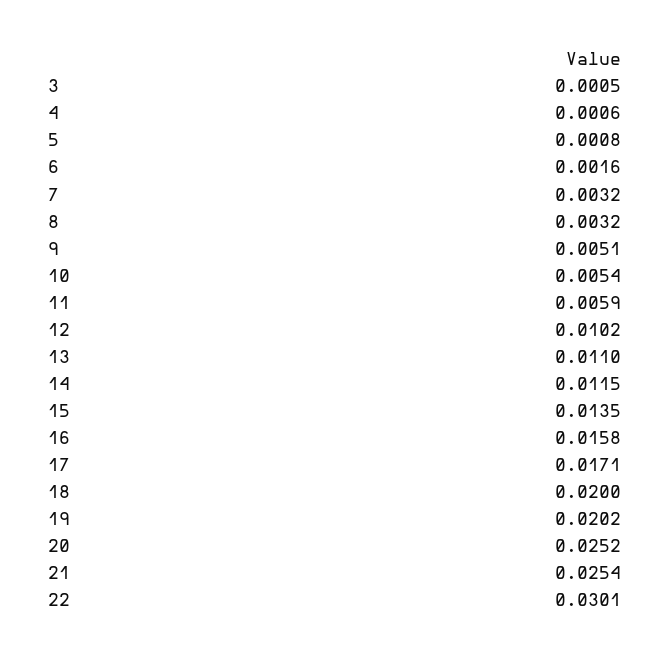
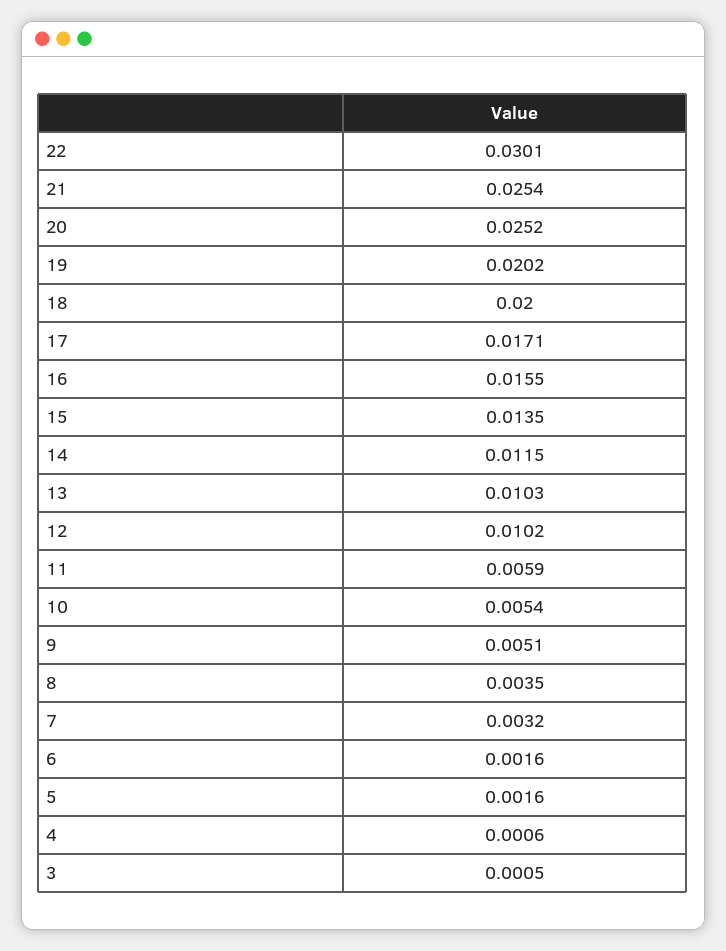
  {
    "3": 0.0005,
    "4": 0.0006,
-   "5": 0.0008,
+   "5": 0.0016,
    "6": 0.0016,
    "7": 0.0032,
-   "8": 0.0032,
+   "8": 0.0035,
    "9": 0.0051,
    "10": 0.0054,
    "11": 0.0059,
    "12": 0.0102,
-   "13": 0.011,
+   "13": 0.0103,
    "14": 0.0115,
    "15": 0.0135,
-   "16": 0.0158,
+   "16": 0.0155,
    "17": 0.0171,
    "18": 0.02,
    "19": 0.0202,
    "20": 0.0252,
    "21": 0.0254,
    "22": 0.0301
  }

